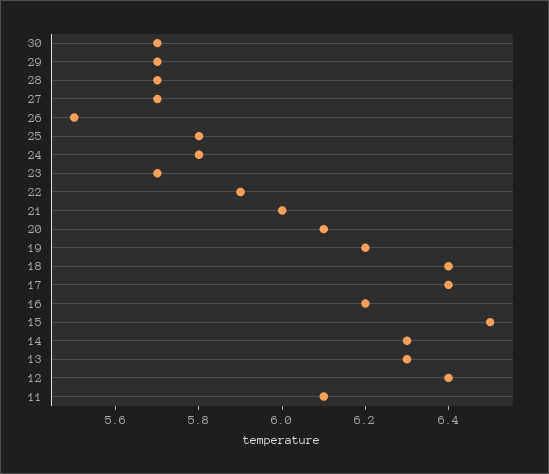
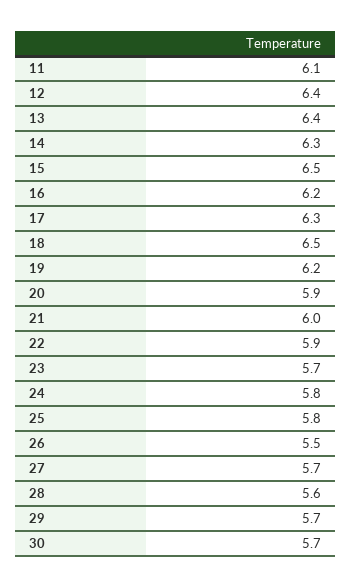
  {
    "30": 5.7,
    "29": 5.7,
-   "28": 5.7,
+   "28": 5.6,
    "27": 5.7,
    "26": 5.5,
    "25": 5.8,
    "24": 5.8,
    "23": 5.7,
    "22": 5.9,
    "21": 6,
-   "20": 6.1,
+   "20": 5.9,
    "19": 6.2,
-   "18": 6.4,
+   "18": 6.5,
-   "17": 6.4,
+   "17": 6.3,
    "16": 6.2,
    "15": 6.5,
    "14": 6.3,
-   "13": 6.3,
+   "13": 6.4,
    "12": 6.4,
    "11": 6.1
  }

